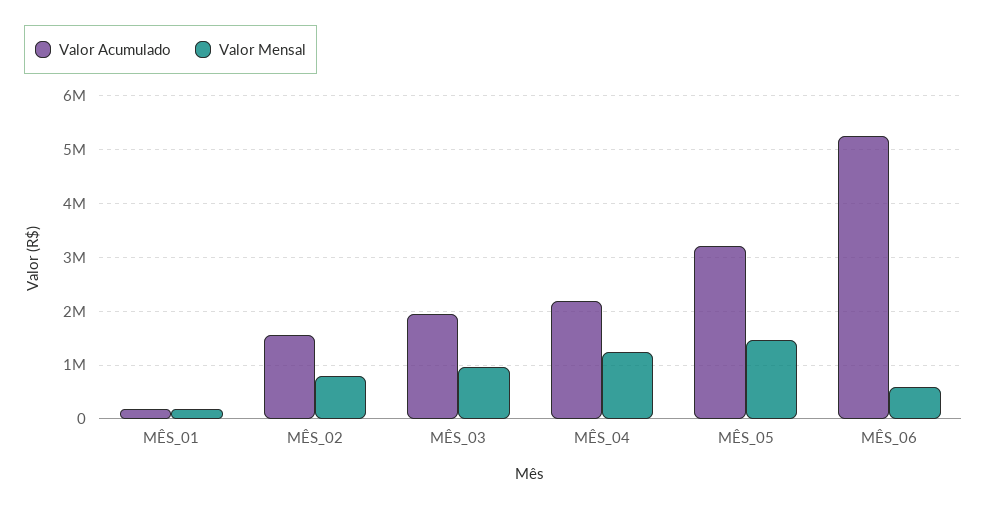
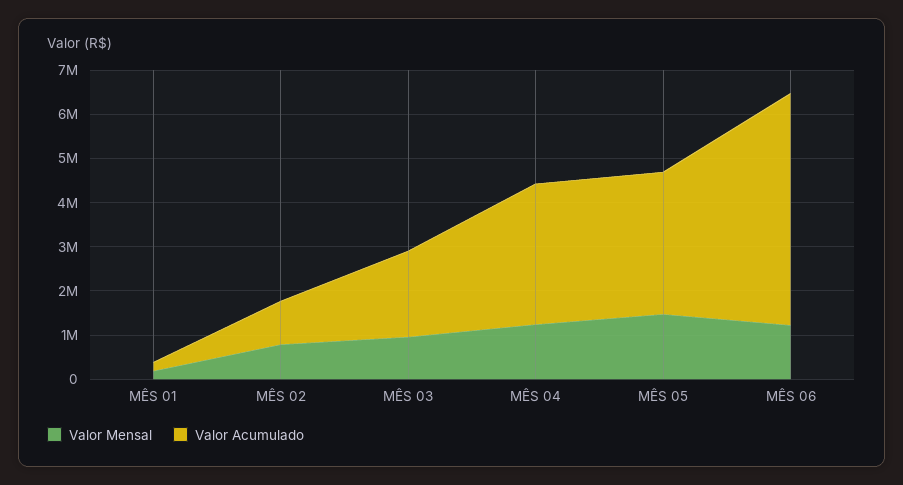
  {
    "Valor Acumulado": {
      "MÊS_01": 200000,
-     "MÊS_02": 1600000,
+     "MÊS_02": 1000000,
      "MÊS_03": 2000000,
-     "MÊS_04": 2200000,
+     "MÊS_04": 3200000,
      "MÊS_05": 3200000,
      "MÊS_06": 5200000
    },
    "Valor Mensal": {
      "MÊS_01": 200000,
      "MÊS_02": 800000,
      "MÊS_03": 1000000,
      "MÊS_04": 1200000,
      "MÊS_05": 1400000,
-     "MÊS_06": 600000
+     "MÊS_06": 1200000
    }
  }

